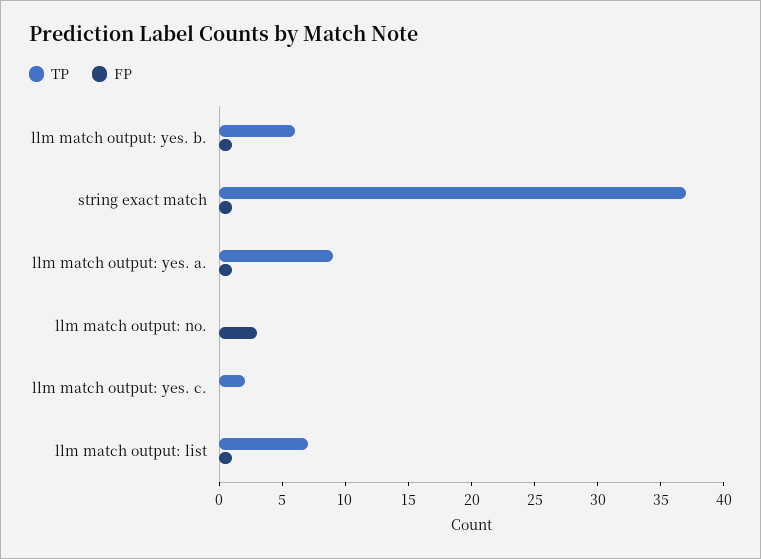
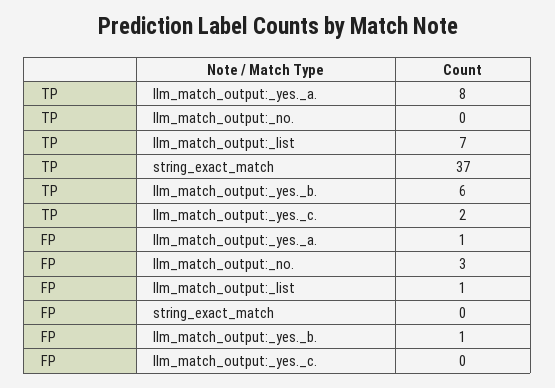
  {
    "TP": {
      "llm match output: yes. b.": 6,
      "string exact match": 37,
-     "llm match output: yes. a.": 9,
+     "llm match output: yes. a.": 8,
      "llm match output: no.": 0,
      "llm match output: yes. c.": 2,
      "llm match output: list": 7
    },
    "FP": {
      "llm match output: yes. b.": 1,
-     "string exact match": 1,
+     "string exact match": 0,
      "llm match output: yes. a.": 1,
      "llm match output: no.": 3,
      "llm match output: yes. c.": 0,
      "llm match output: list": 1
    }
  }

